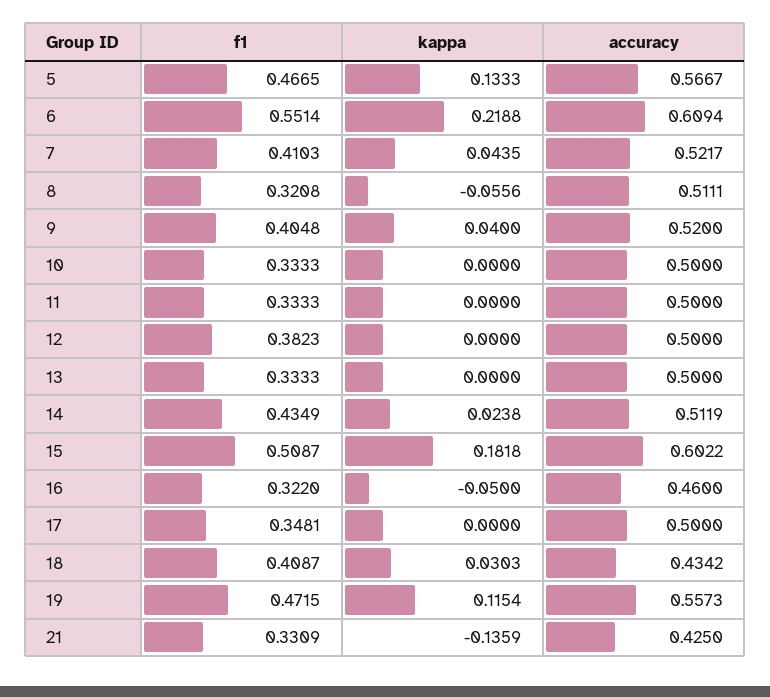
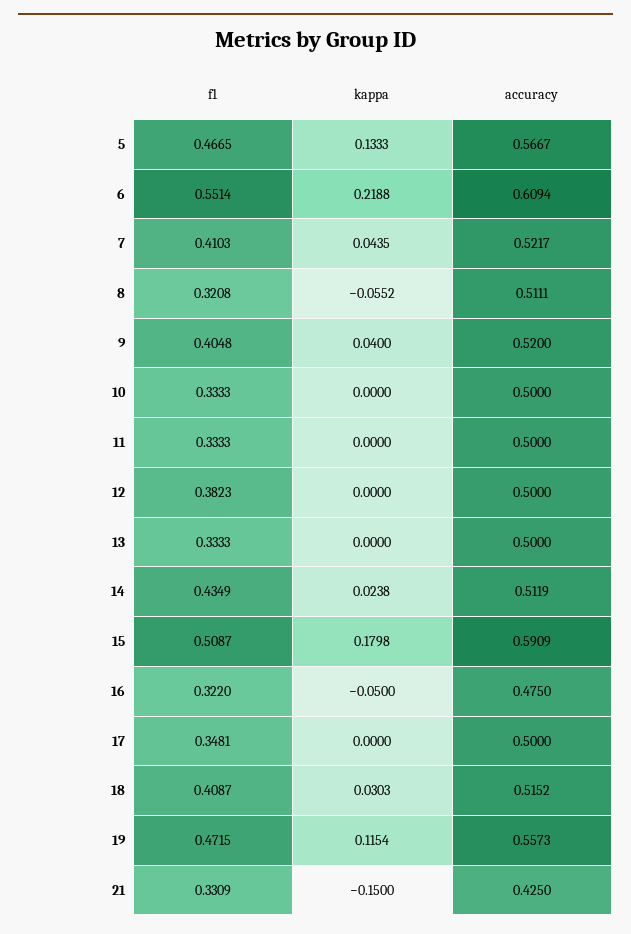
  {
    "f1": {
      "5": 0.4665,
      "6": 0.5514,
      "7": 0.4103,
      "8": 0.3208,
      "9": 0.4048,
      "10": 0.3333,
      "11": 0.3333,
      "12": 0.3823,
      "13": 0.3333,
      "14": 0.4349,
      "15": 0.5087,
      "16": 0.322,
      "17": 0.3481,
      "18": 0.4087,
      "19": 0.4715,
      "21": 0.3309
    },
    "kappa": {
      "5": 0.1333,
      "6": 0.2188,
      "7": 0.0435,
-     "8": -0.0556,
+     "8": -0.0552,
      "9": 0.04,
      "10": 0,
      "11": 0,
      "12": 0,
      "13": 0,
      "14": 0.0238,
-     "15": 0.1818,
+     "15": 0.1798,
      "16": -0.05,
      "17": 0,
      "18": 0.0303,
      "19": 0.1154,
-     "21": -0.1359
+     "21": -0.15
    },
    "accuracy": {
      "5": 0.5667,
      "6": 0.6094,
      "7": 0.5217,
      "8": 0.5111,
      "9": 0.52,
      "10": 0.5,
      "11": 0.5,
      "12": 0.5,
      "13": 0.5,
      "14": 0.5119,
-     "15": 0.6022,
+     "15": 0.5909,
-     "16": 0.46,
+     "16": 0.475,
      "17": 0.5,
-     "18": 0.4342,
+     "18": 0.5152,
      "19": 0.5573,
      "21": 0.425
    }
  }

